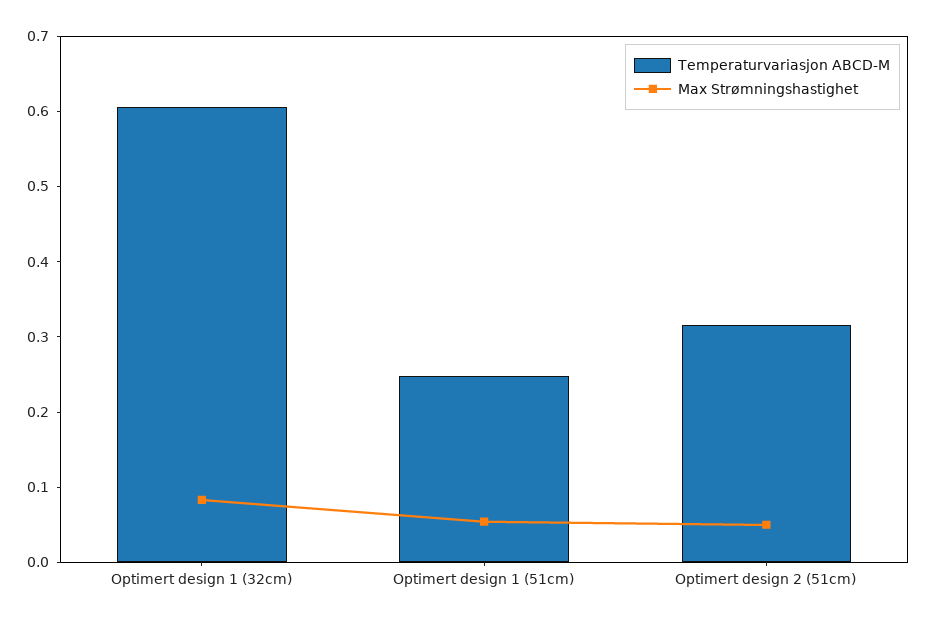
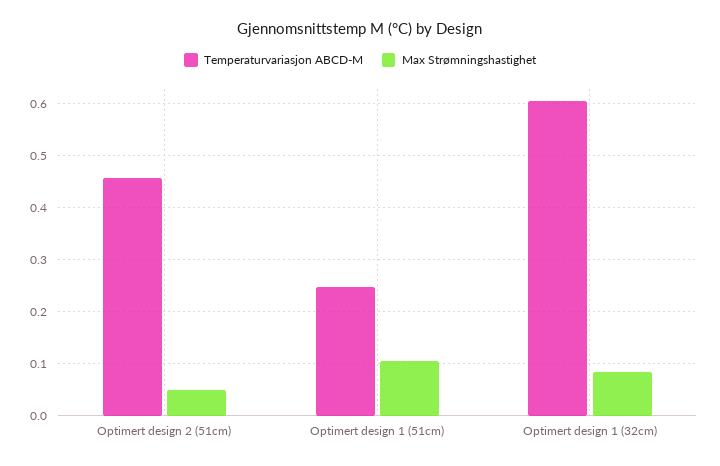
  {
    "Temperaturvariasjon ABCD-M": {
      "Optimert design 1 (32cm)": 0.6,
      "Optimert design 1 (51cm)": 0.24,
-     "Optimert design 2 (51cm)": 0.32
+     "Optimert design 2 (51cm)": 0.46
    },
    "Max Strømningshastighet": {
      "Optimert design 1 (32cm)": 0.08,
-     "Optimert design 1 (51cm)": 0.06,
+     "Optimert design 1 (51cm)": 0.1,
      "Optimert design 2 (51cm)": 0.06
    }
  }

